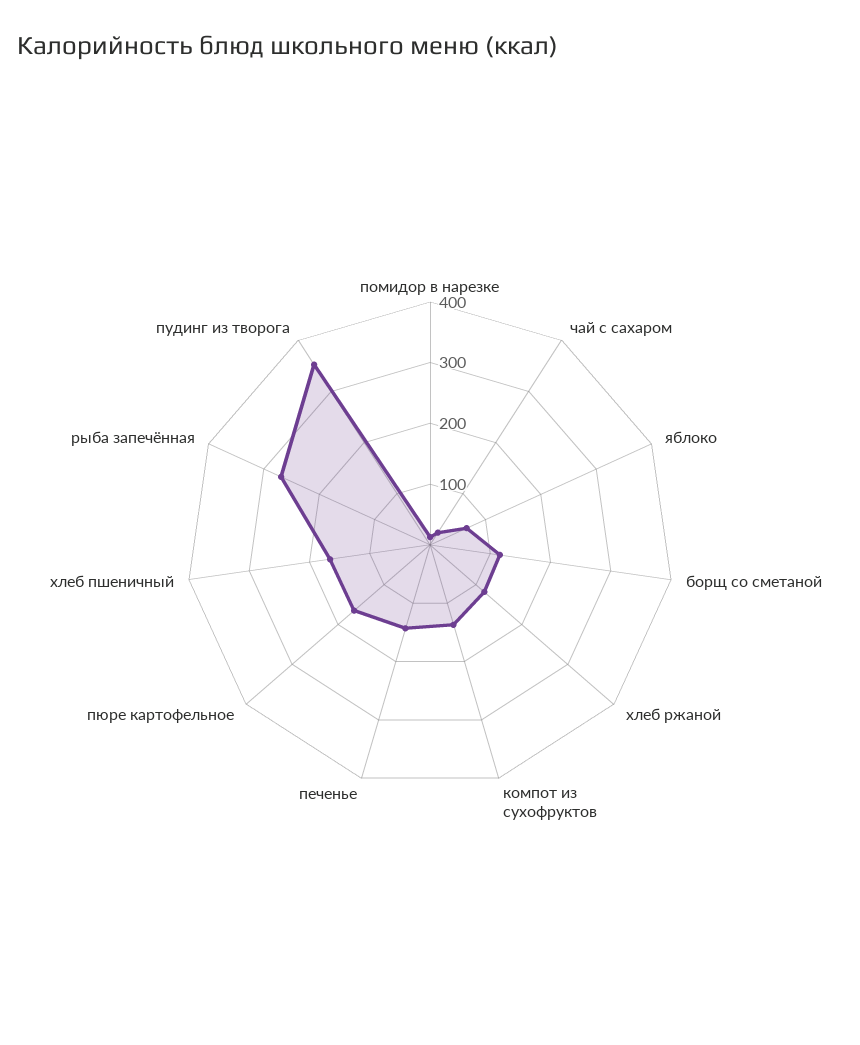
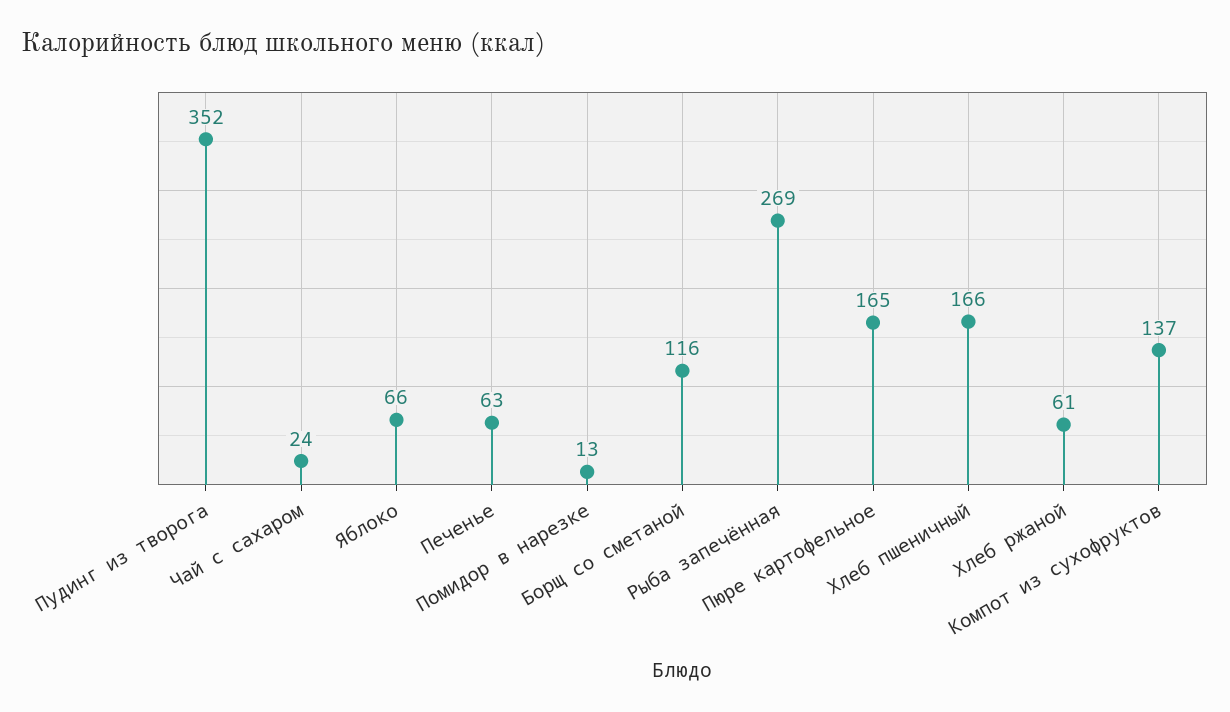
  {
    "помидор в нарезке": 13,
    "чай с сахаром": 24,
    "яблоко": 66,
    "борщ со сметаной": 116,
-   "хлеб ржаной": 120,
+   "хлеб ржаной": 61,
    "компот из сухофруктов": 137,
-   "печенье": 140,
+   "печенье": 63,
    "пюре картофельное": 165,
    "хлеб пшеничный": 166,
    "рыба запечённая": 269,
    "пудинг из творога": 352
  }

